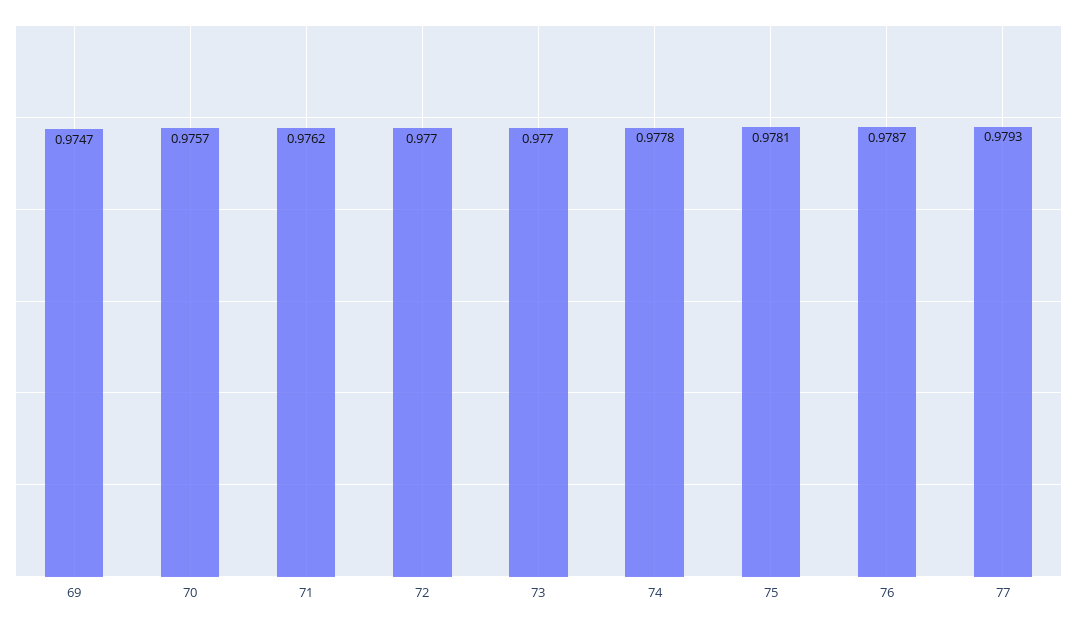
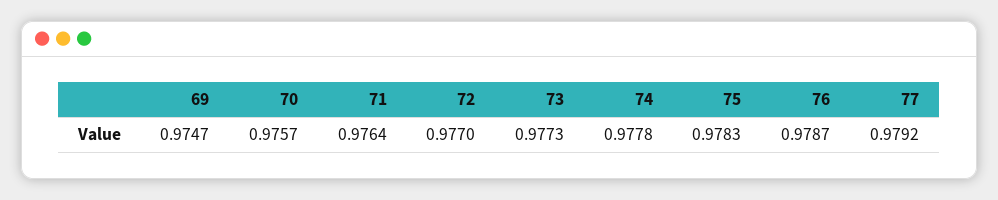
  {
    "69": 0.9747,
    "70": 0.9757,
-   "71": 0.9762,
+   "71": 0.9764,
    "72": 0.977,
-   "73": 0.977,
+   "73": 0.9773,
    "74": 0.9778,
-   "75": 0.9781,
+   "75": 0.9783,
    "76": 0.9787,
-   "77": 0.9793
+   "77": 0.9792
  }

